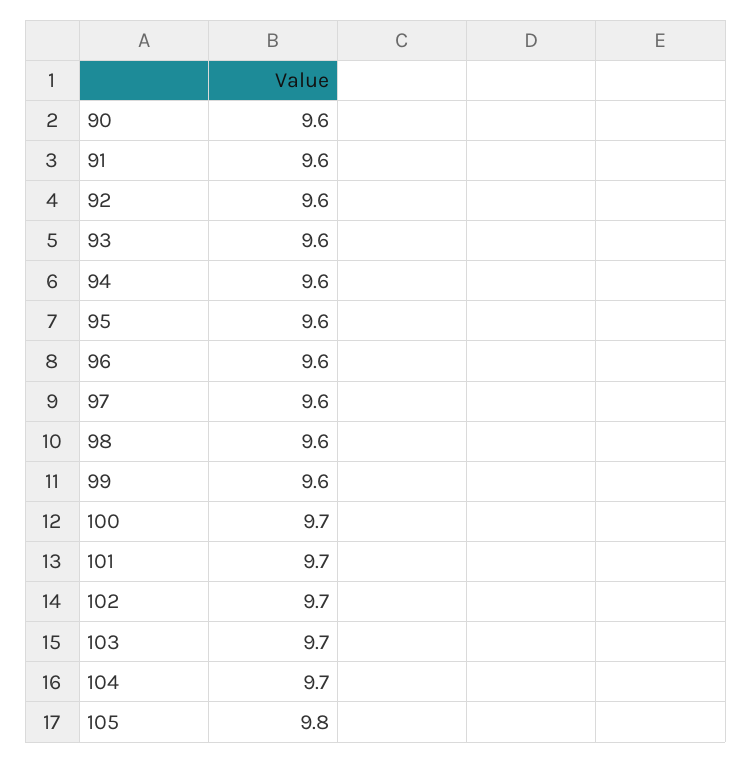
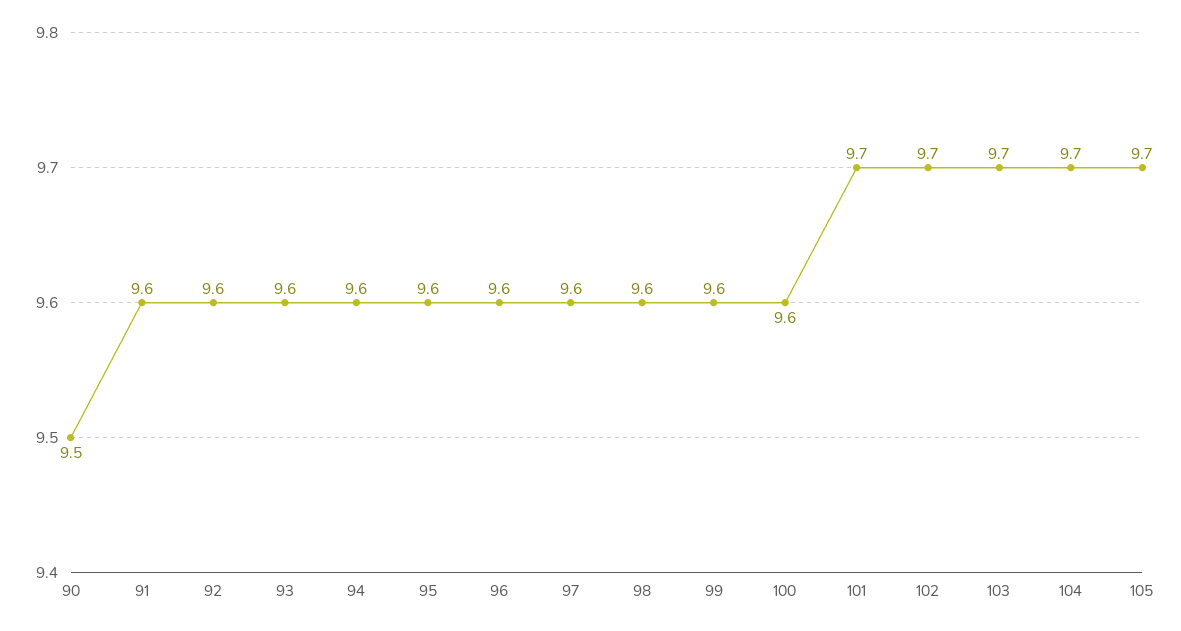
  {
-   "90": 9.6,
+   "90": 9.5,
    "91": 9.6,
    "92": 9.6,
    "93": 9.6,
    "94": 9.6,
    "95": 9.6,
    "96": 9.6,
    "97": 9.6,
    "98": 9.6,
    "99": 9.6,
-   "100": 9.7,
+   "100": 9.6,
    "101": 9.7,
    "102": 9.7,
    "103": 9.7,
    "104": 9.7,
-   "105": 9.8
+   "105": 9.7
  }

